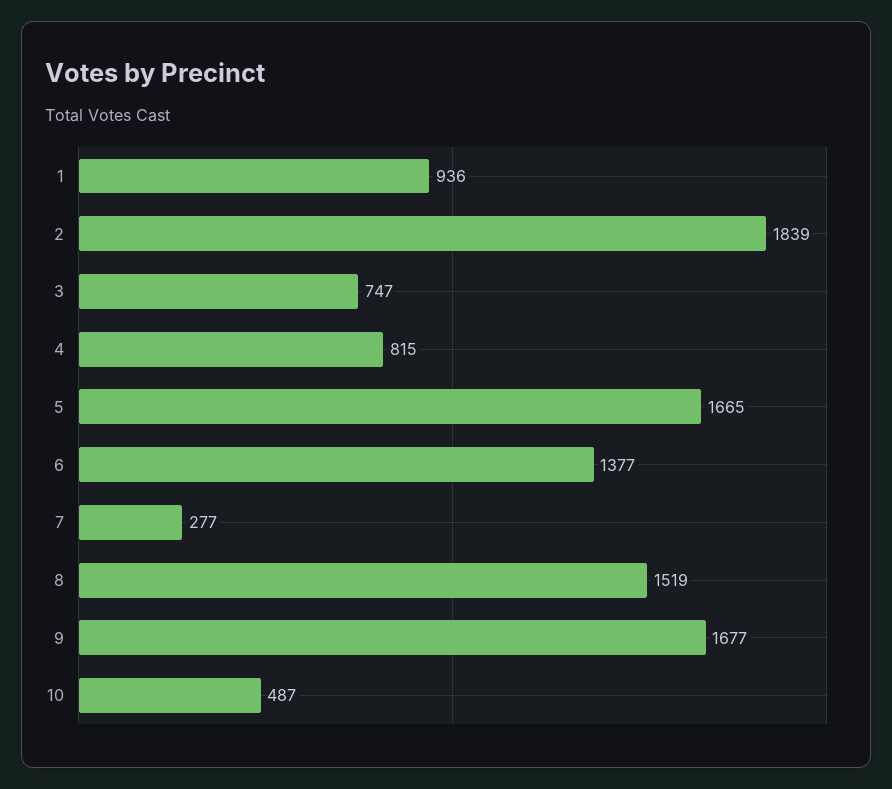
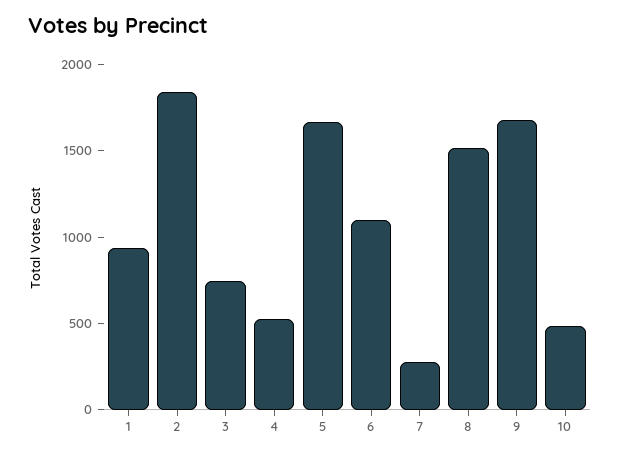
  {
    "1": 936,
    "2": 1839,
    "3": 747,
-   "4": 815,
+   "4": 500,
    "5": 1665,
-   "6": 1377,
+   "6": 1100,
    "7": 277,
    "8": 1519,
    "9": 1677,
    "10": 487
  }

